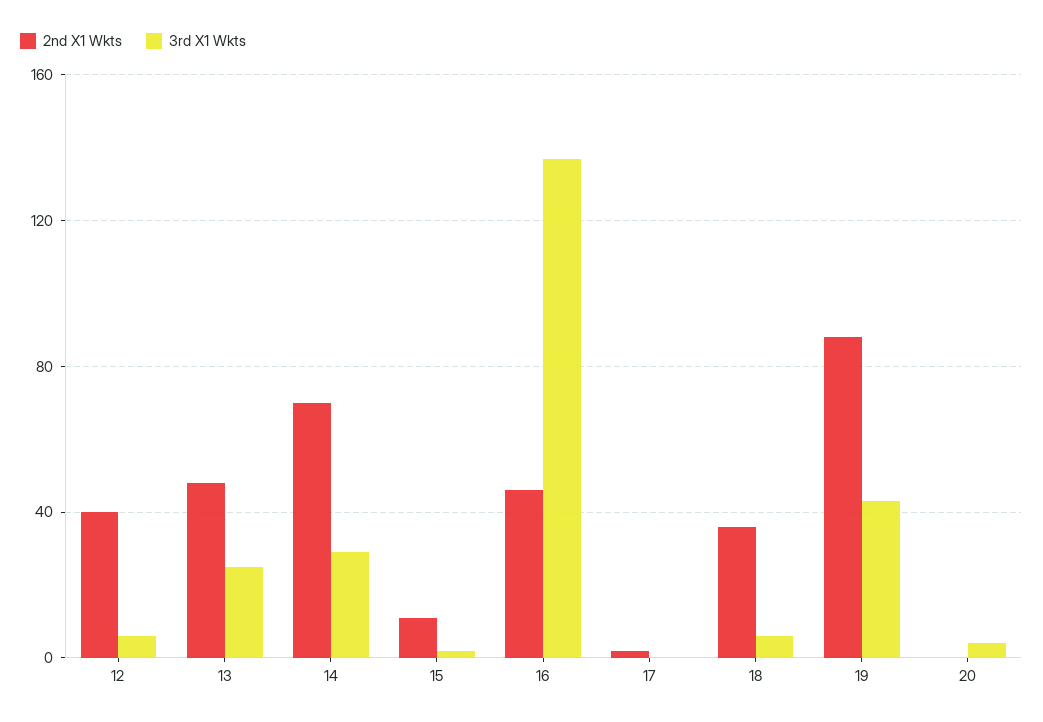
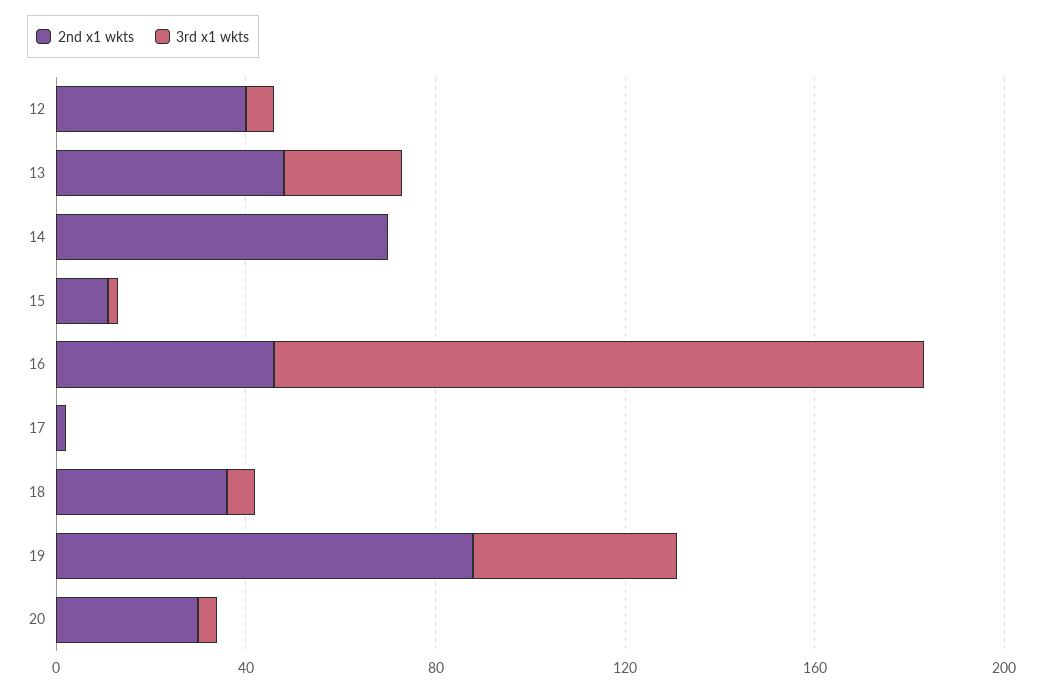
  {
    "2nd X1 Wkts": {
      "12": 40,
      "13": 50,
      "14": 70,
      "15": 10,
      "16": 45,
      "17": 0,
      "18": 35,
      "19": 90,
-     "20": 0
+     "20": 30
    },
    "3rd X1 Wkts": {
      "12": 5,
      "13": 25,
-     "14": 30,
+     "14": 0,
      "15": 0,
      "16": 135,
      "17": 0,
      "18": 5,
      "19": 45,
      "20": 5
    }
  }

